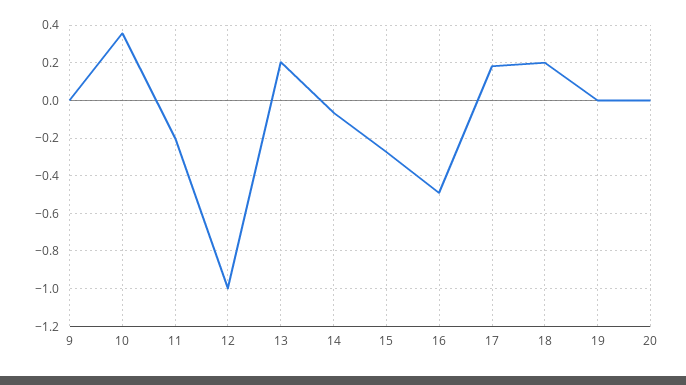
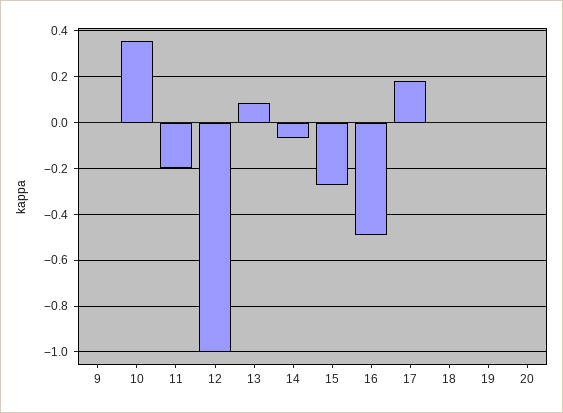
  {
    "9": 0,
    "10": 0.35,
    "11": -0.2,
    "12": -1,
-   "13": 0.2,
+   "13": 0.1,
    "14": -0.05,
    "15": -0.25,
    "16": -0.5,
    "17": 0.2,
-   "18": 0.2,
+   "18": 0,
    "19": 0,
    "20": 0
  }

